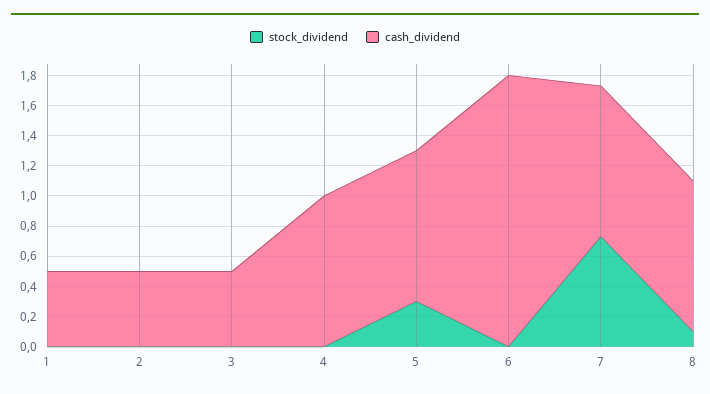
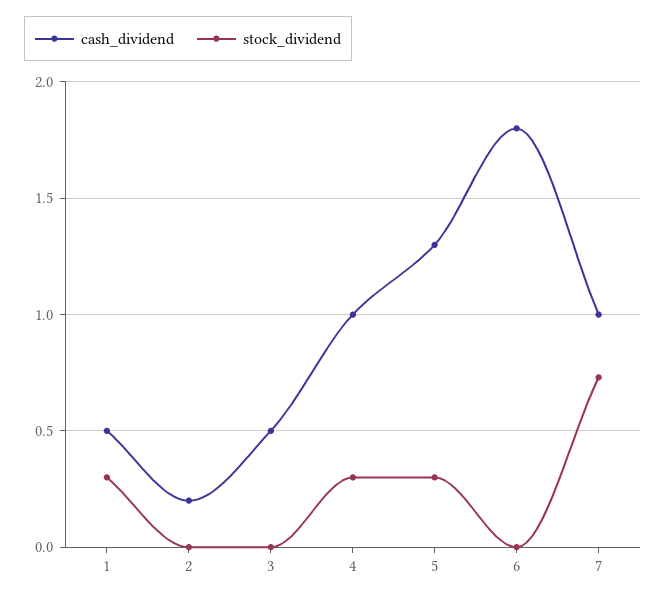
  {
    "stock_dividend": {
-     "1": 0,
+     "1": 0.3,
      "2": 0,
      "3": 0,
-     "4": 0,
+     "4": 0.3,
      "5": 0.3,
      "6": 0,
-     "7": 0.75,
+     "7": 0.75
-     "8": 0.1
    },
    "cash_dividend": {
      "1": 0.5,
-     "2": 0.5,
+     "2": 0.2,
      "3": 0.5,
      "4": 1,
-     "5": 1,
+     "5": 1.3,
      "6": 1.8,
-     "7": 1,
+     "7": 1
-     "8": 1
    }
  }

